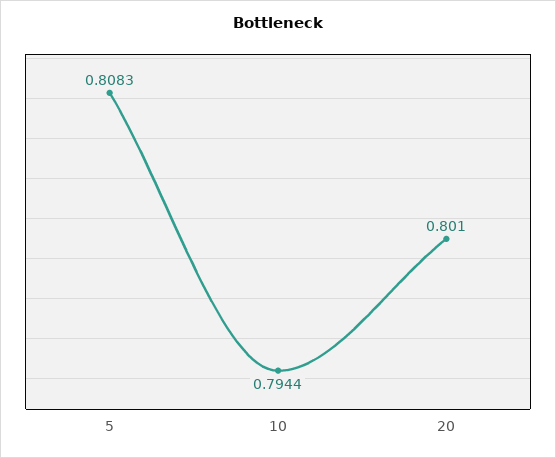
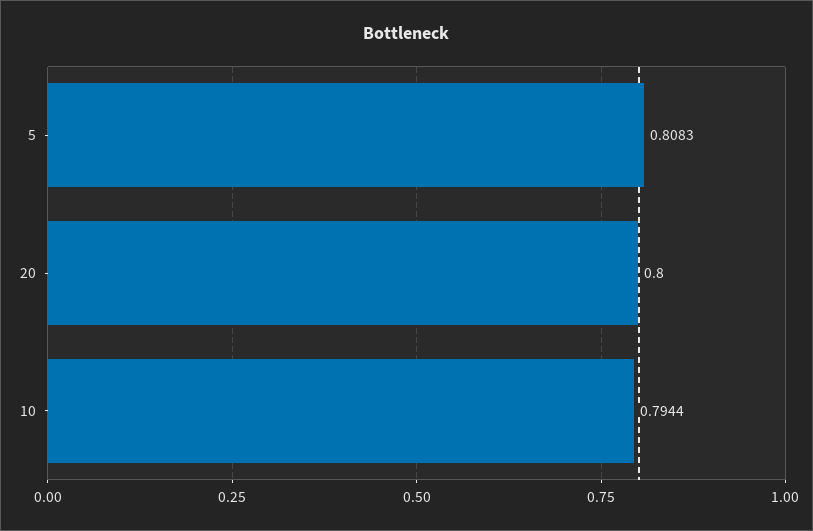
  {
    "5": 0.8083,
    "10": 0.7944,
-   "20": 0.801
+   "20": 0.8
  }

